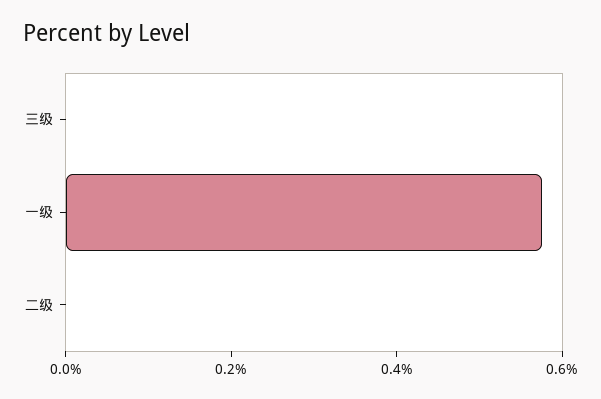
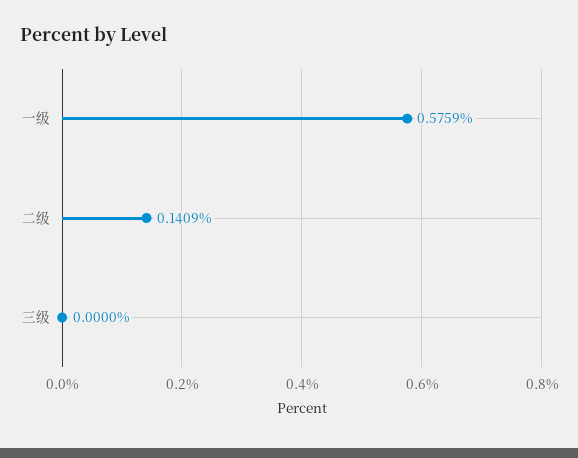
  {
    "三级": 0,
    "一级": 0.5759,
-   "二级": 0
+   "二级": 0.1409
  }

